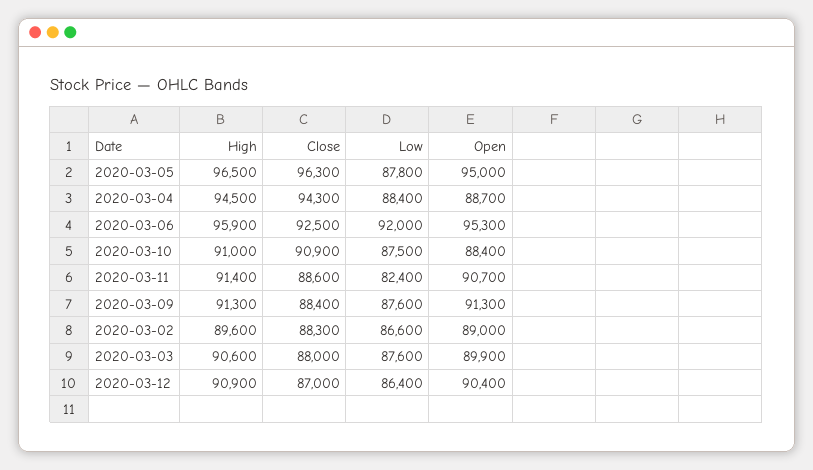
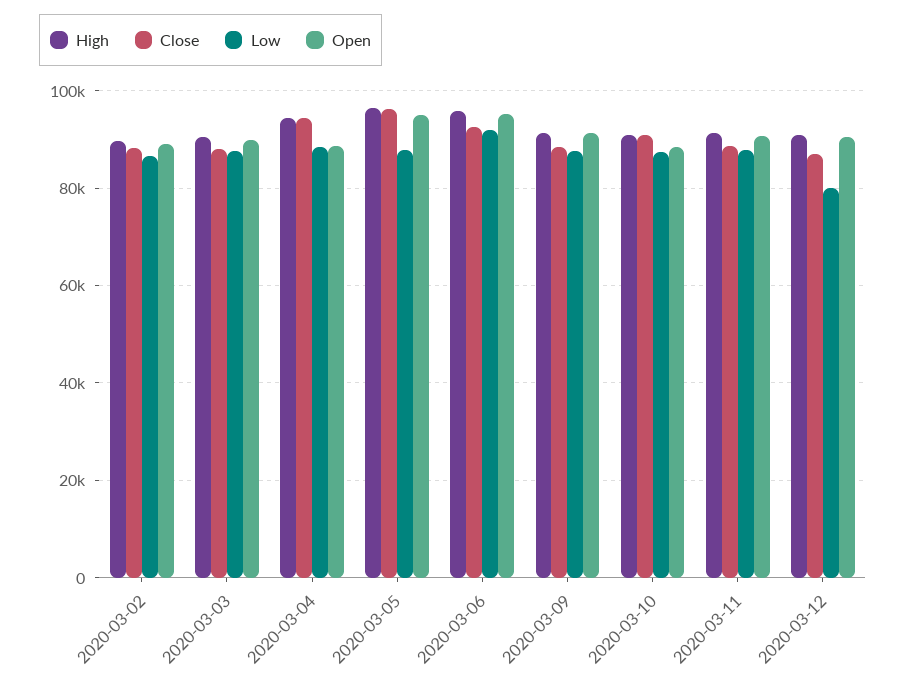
  {
    "High": {
      "2020-03-05": 96500,
      "2020-03-04": 94500,
      "2020-03-06": 95900,
      "2020-03-10": 91000,
      "2020-03-11": 91400,
      "2020-03-09": 91300,
      "2020-03-02": 89600,
      "2020-03-03": 90600,
      "2020-03-12": 90900
    },
    "Close": {
      "2020-03-05": 96300,
      "2020-03-04": 94300,
      "2020-03-06": 92500,
      "2020-03-10": 90900,
      "2020-03-11": 88600,
      "2020-03-09": 88400,
      "2020-03-02": 88300,
      "2020-03-03": 88000,
      "2020-03-12": 87000
    },
    "Low": {
      "2020-03-05": 87800,
      "2020-03-04": 88400,
      "2020-03-06": 92000,
      "2020-03-10": 87500,
-     "2020-03-11": 82400,
+     "2020-03-11": 88000,
      "2020-03-09": 87600,
      "2020-03-02": 86600,
      "2020-03-03": 87600,
-     "2020-03-12": 86400
+     "2020-03-12": 80000
    },
    "Open": {
      "2020-03-05": 95000,
      "2020-03-04": 88700,
      "2020-03-06": 95300,
      "2020-03-10": 88400,
      "2020-03-11": 90700,
      "2020-03-09": 91300,
      "2020-03-02": 89000,
      "2020-03-03": 89900,
      "2020-03-12": 90400
    }
  }

